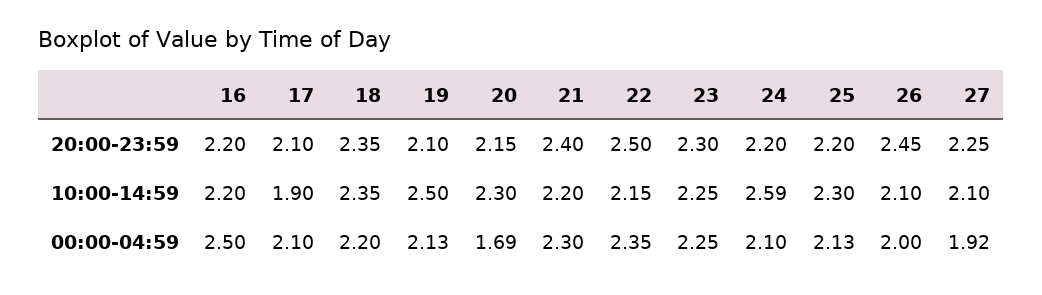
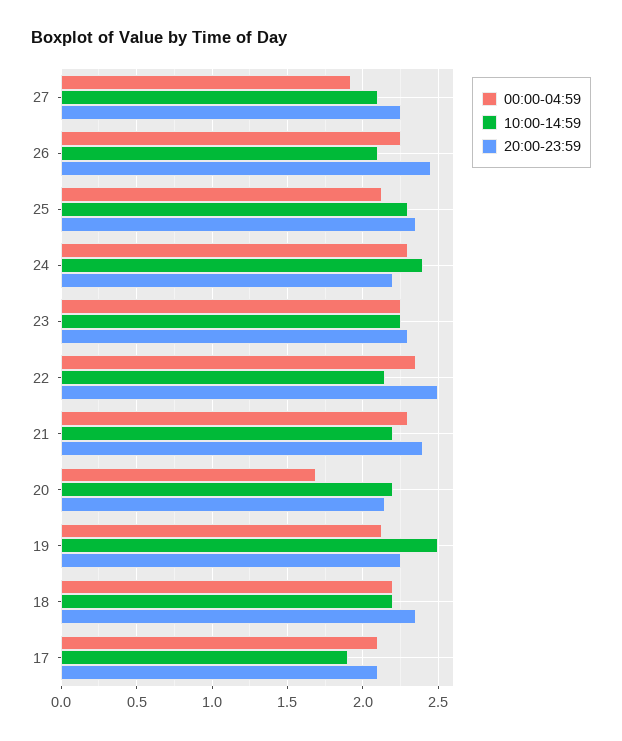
  {
    "20:00-23:59": {
-     "16": 2.2,
      "17": 2.1,
      "18": 2.35,
-     "19": 2.1,
+     "19": 2.25,
      "20": 2.15,
      "21": 2.4,
      "22": 2.5,
      "23": 2.3,
      "24": 2.2,
-     "25": 2.2,
+     "25": 2.35,
      "26": 2.45,
      "27": 2.25
    },
    "10:00-14:59": {
-     "16": 2.2,
      "17": 1.9,
-     "18": 2.35,
+     "18": 2.2,
      "19": 2.5,
-     "20": 2.3,
+     "20": 2.2,
      "21": 2.2,
      "22": 2.15,
      "23": 2.25,
-     "24": 2.59,
+     "24": 2.4,
      "25": 2.3,
      "26": 2.1,
      "27": 2.1
    },
    "00:00-04:59": {
-     "16": 2.5,
      "17": 2.1,
      "18": 2.2,
      "19": 2.13,
      "20": 1.69,
      "21": 2.3,
      "22": 2.35,
      "23": 2.25,
-     "24": 2.1,
+     "24": 2.3,
      "25": 2.13,
-     "26": 2,
+     "26": 2.25,
      "27": 1.92
    }
  }

